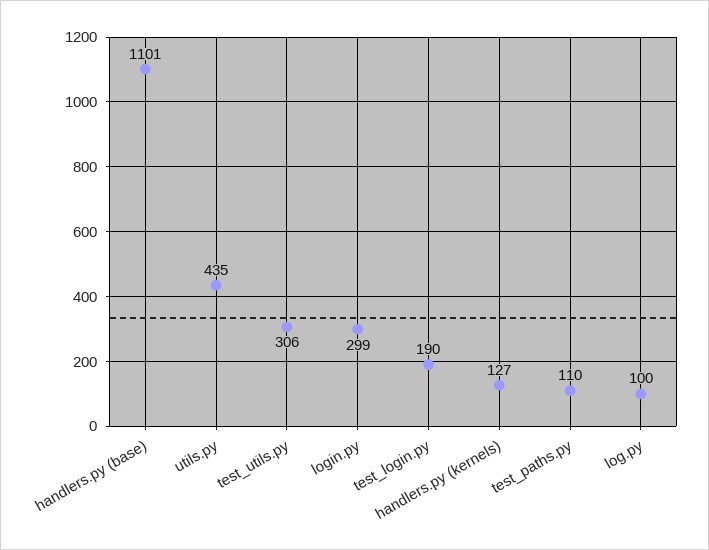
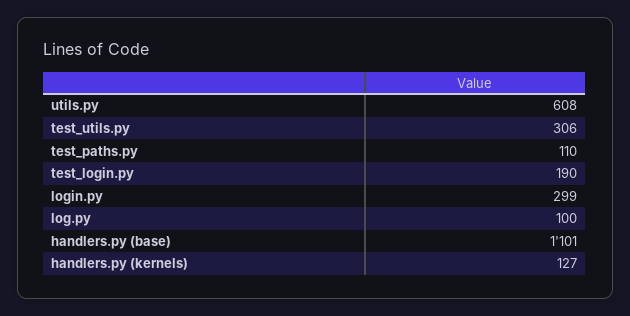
  {
    "handlers.py (base)": 1101,
-   "utils.py": 435,
+   "utils.py": 608,
    "test_utils.py": 306,
    "login.py": 299,
    "test_login.py": 190,
    "handlers.py (kernels)": 127,
    "test_paths.py": 110,
    "log.py": 100
  }

